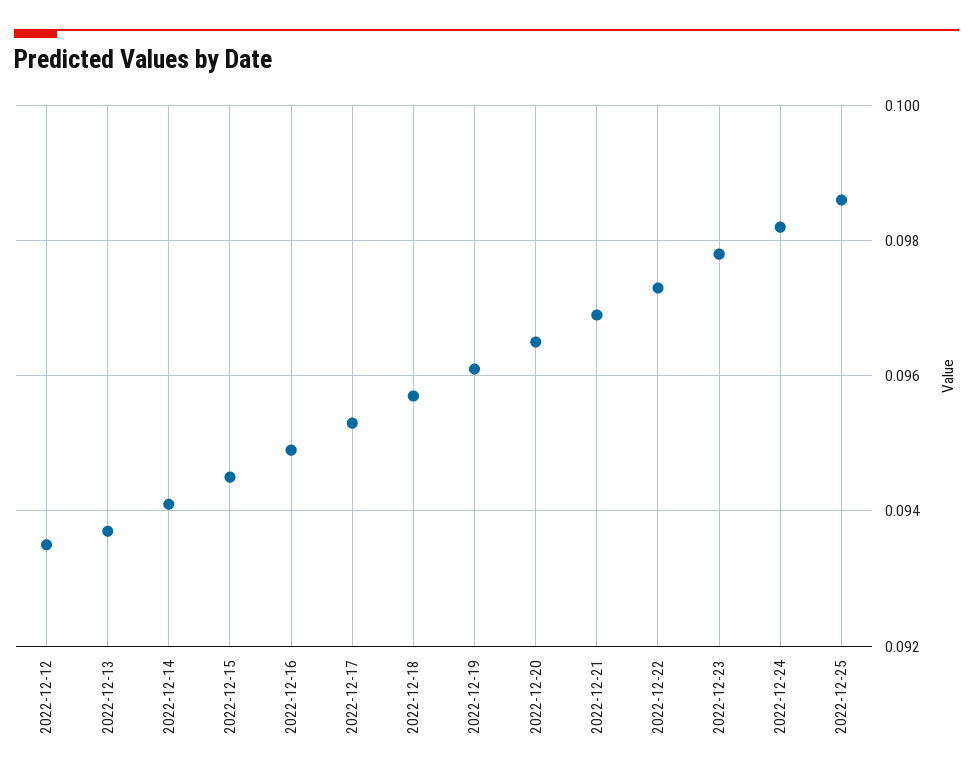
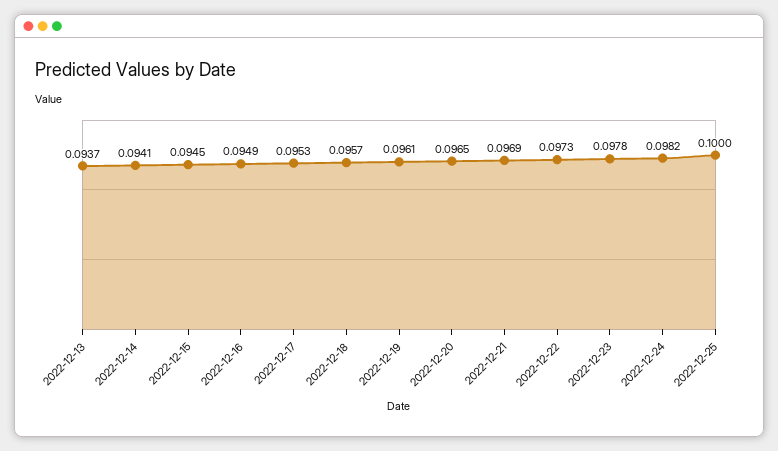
  {
-   "2022-12-12": 0.0935,
    "2022-12-13": 0.0937,
    "2022-12-14": 0.0941,
    "2022-12-15": 0.0945,
    "2022-12-16": 0.0949,
    "2022-12-17": 0.0953,
    "2022-12-18": 0.0957,
    "2022-12-19": 0.0961,
    "2022-12-20": 0.0965,
    "2022-12-21": 0.0969,
    "2022-12-22": 0.0973,
    "2022-12-23": 0.0978,
    "2022-12-24": 0.0982,
-   "2022-12-25": 0.0985
+   "2022-12-25": 0.1
  }

